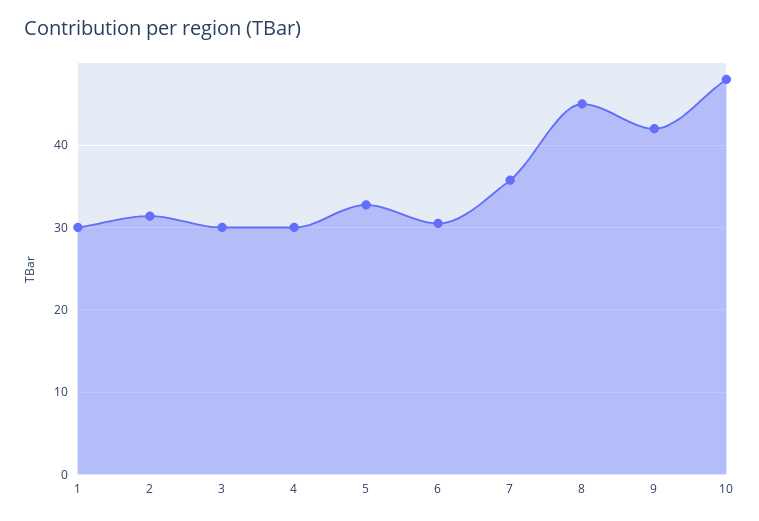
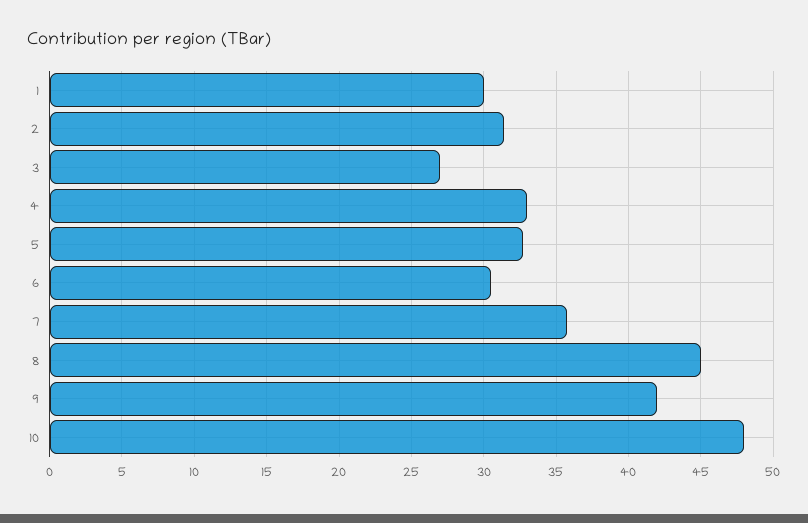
  {
    "1": 30,
    "2": 31.5,
-   "3": 30,
+   "3": 27,
-   "4": 30,
+   "4": 33,
    "5": 32.5,
    "6": 30.5,
    "7": 36,
    "8": 45,
    "9": 42,
    "10": 48
  }

